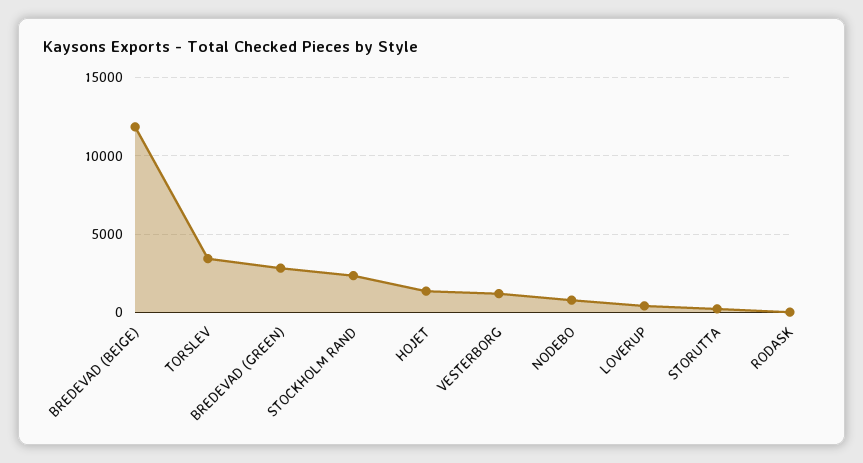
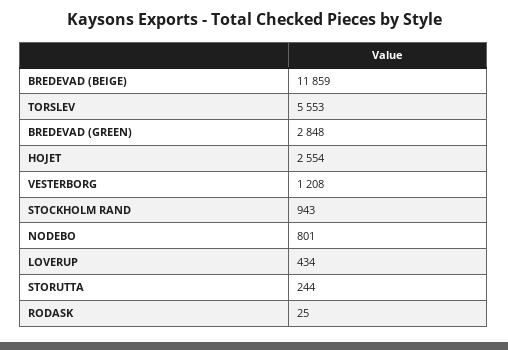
  {
    "BREDEVAD (BEIGE)": 11859,
-   "TORSLEV": 3500,
+   "TORSLEV": 5553,
    "BREDEVAD (GREEN)": 2848,
-   "STOCKHOLM RAND": 2500,
+   "STOCKHOLM RAND": 943,
-   "HOJET": 1500,
+   "HOJET": 2554,
    "VESTERBORG": 1208,
    "NODEBO": 801,
    "LOVERUP": 434,
    "STORUTTA": 244,
    "RODASK": 25
  }

